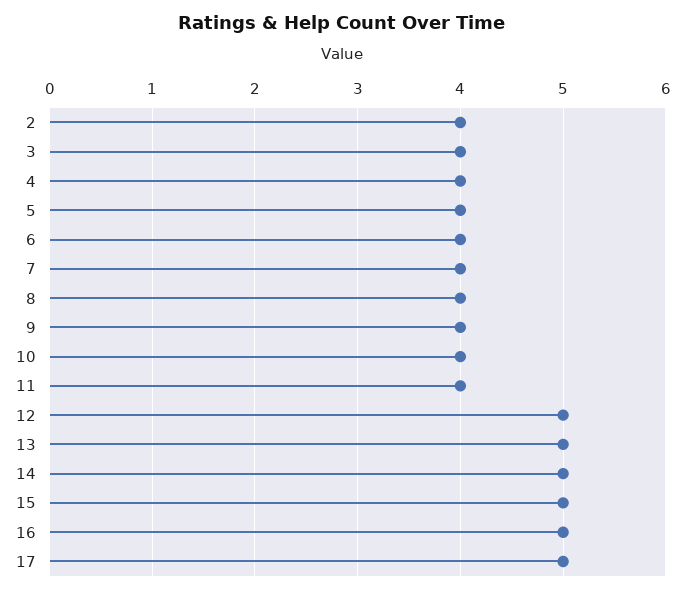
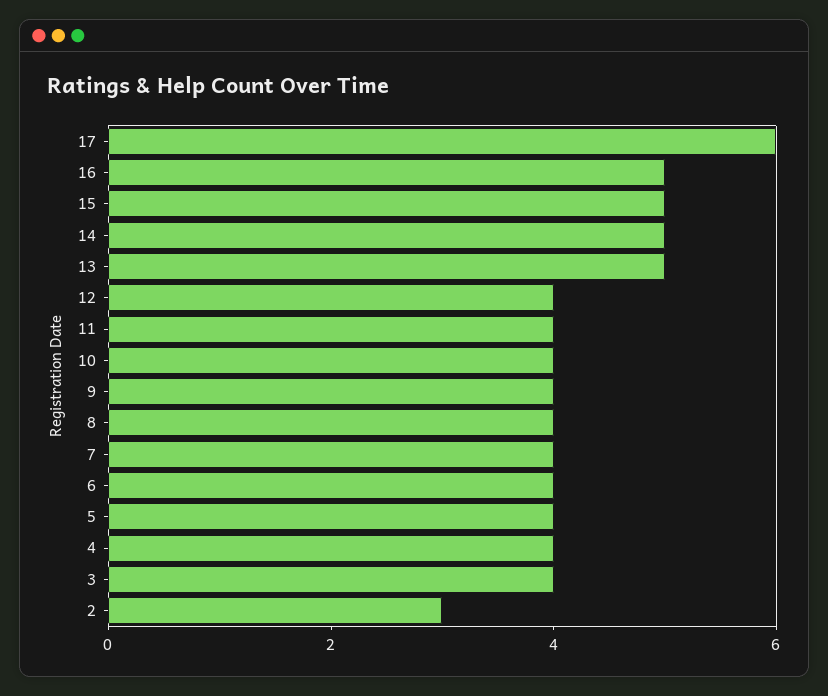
  {
-   "2": 4,
+   "2": 3,
    "3": 4,
    "4": 4,
    "5": 4,
    "6": 4,
    "7": 4,
    "8": 4,
    "9": 4,
    "10": 4,
    "11": 4,
-   "12": 5,
+   "12": 4,
    "13": 5,
    "14": 5,
    "15": 5,
    "16": 5,
-   "17": 5
+   "17": 6
  }

